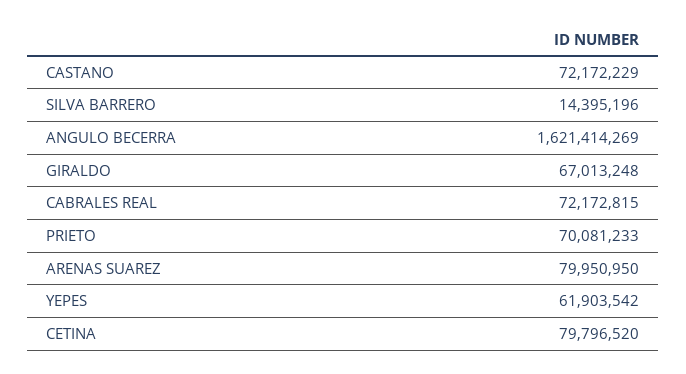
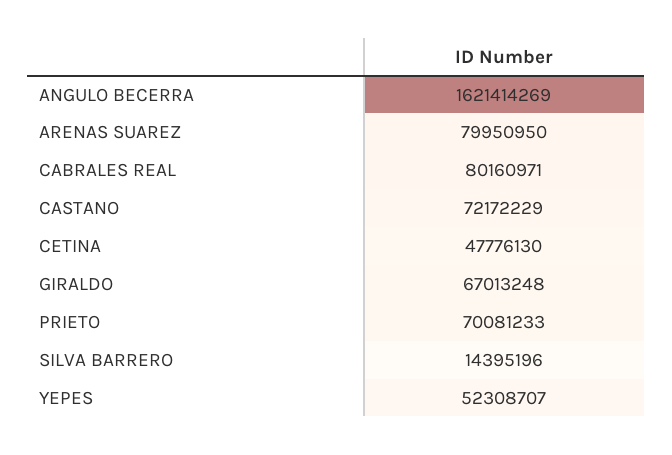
  {
    "CASTANO": 72172229,
    "SILVA BARRERO": 14395196,
    "ANGULO BECERRA": 1621414269,
    "GIRALDO": 67013248,
-   "CABRALES REAL": 72172815,
+   "CABRALES REAL": 80160971,
    "PRIETO": 70081233,
    "ARENAS SUAREZ": 79950950,
-   "YEPES": 61903542,
+   "YEPES": 52308707,
-   "CETINA": 79796520
+   "CETINA": 47776130
  }

